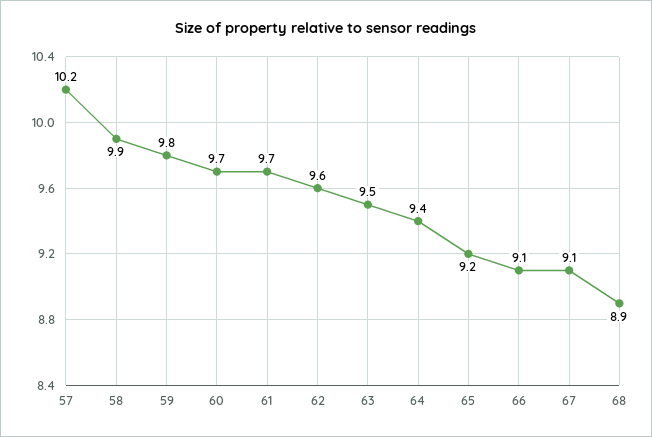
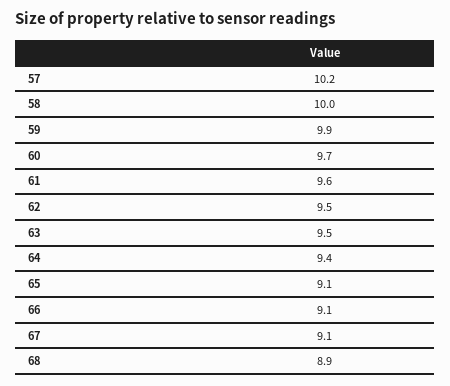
  {
    "57": 10.2,
-   "58": 9.9,
+   "58": 10,
-   "59": 9.8,
+   "59": 9.9,
    "60": 9.7,
-   "61": 9.7,
+   "61": 9.6,
-   "62": 9.6,
+   "62": 9.5,
    "63": 9.5,
    "64": 9.4,
-   "65": 9.2,
+   "65": 9.1,
    "66": 9.1,
    "67": 9.1,
    "68": 8.9
  }

